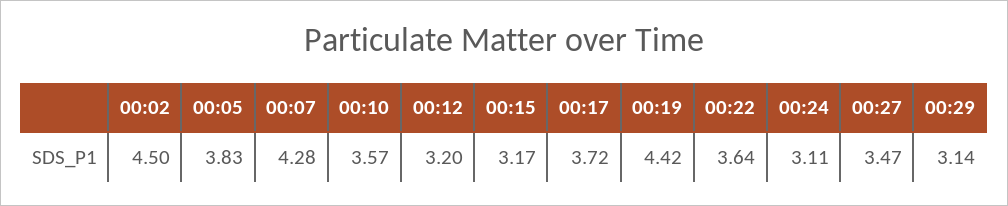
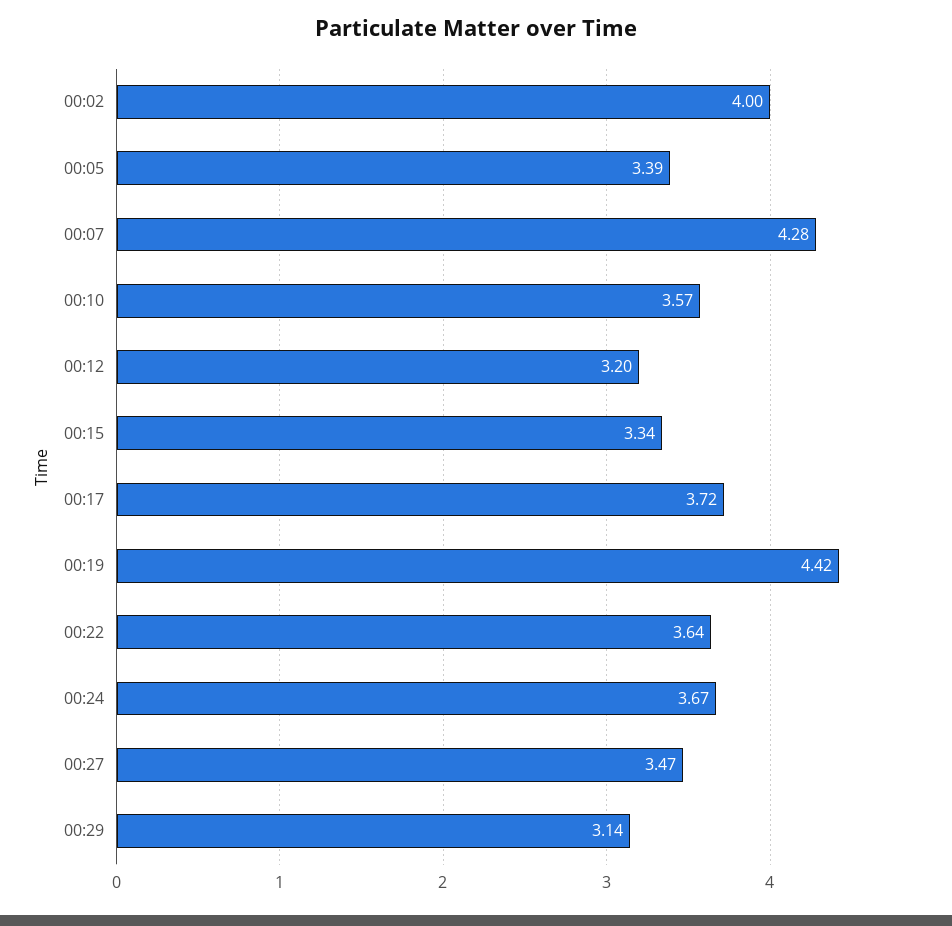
  {
-   "00:02": 4.5,
+   "00:02": 4,
-   "00:05": 3.83,
+   "00:05": 3.39,
    "00:07": 4.28,
    "00:10": 3.57,
    "00:12": 3.2,
-   "00:15": 3.17,
+   "00:15": 3.34,
    "00:17": 3.72,
    "00:19": 4.42,
    "00:22": 3.64,
-   "00:24": 3.11,
+   "00:24": 3.67,
    "00:27": 3.47,
    "00:29": 3.14
  }

